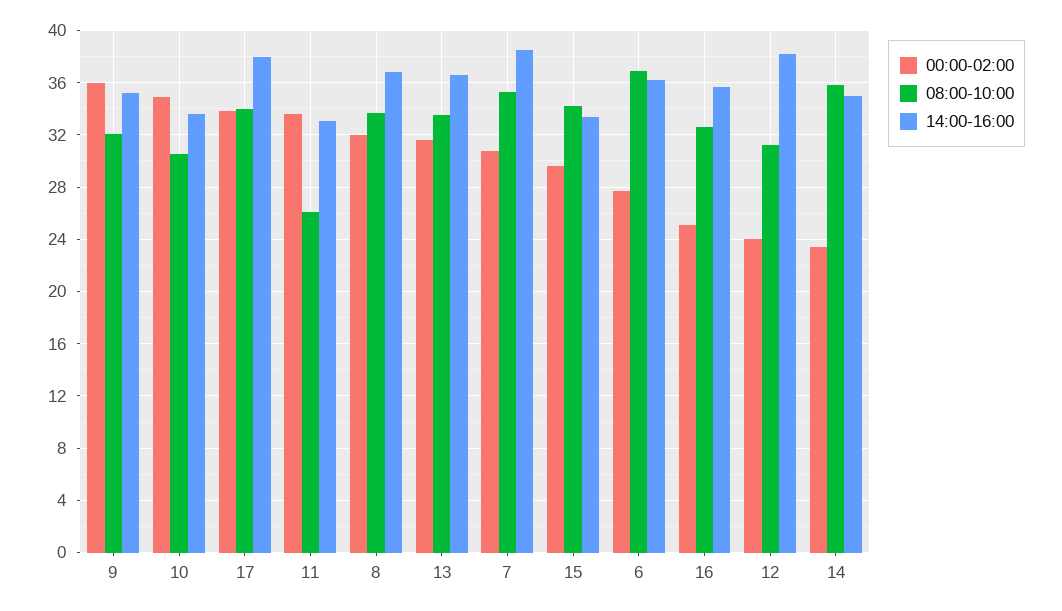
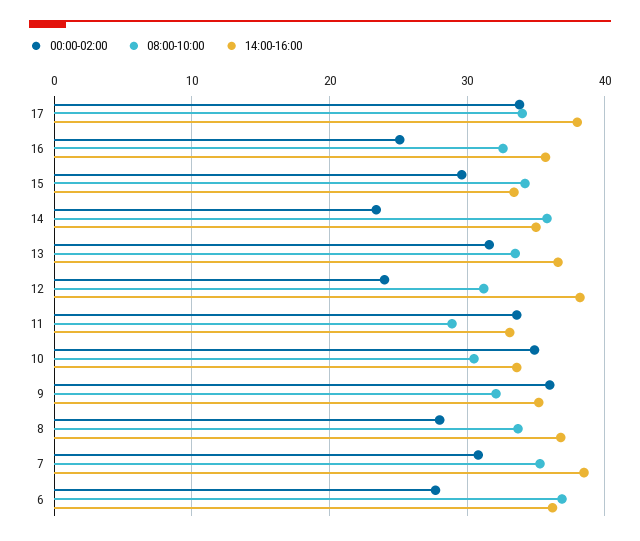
  {
    "00:00-02:00": {
      "9": 36,
      "10": 35,
      "17": 34,
      "11": 33.5,
-     "8": 32,
+     "8": 28,
      "13": 31.5,
      "7": 31,
      "15": 29.5,
      "6": 27.5,
      "16": 25,
      "12": 24,
      "14": 23.5
    },
    "08:00-10:00": {
      "9": 32,
      "10": 30.5,
      "17": 34,
-     "11": 26,
+     "11": 29,
      "8": 33.5,
      "13": 33.5,
      "7": 35.5,
      "15": 34,
      "6": 37,
      "16": 32.5,
      "12": 31,
      "14": 36
    },
    "14:00-16:00": {
      "9": 35,
      "10": 33.5,
      "17": 38,
      "11": 33,
      "8": 37,
      "13": 36.5,
      "7": 38.5,
      "15": 33.5,
      "6": 36,
      "16": 35.5,
      "12": 38,
      "14": 35
    }
  }

